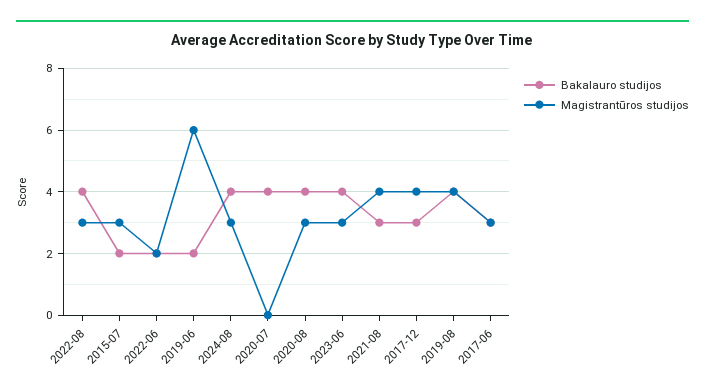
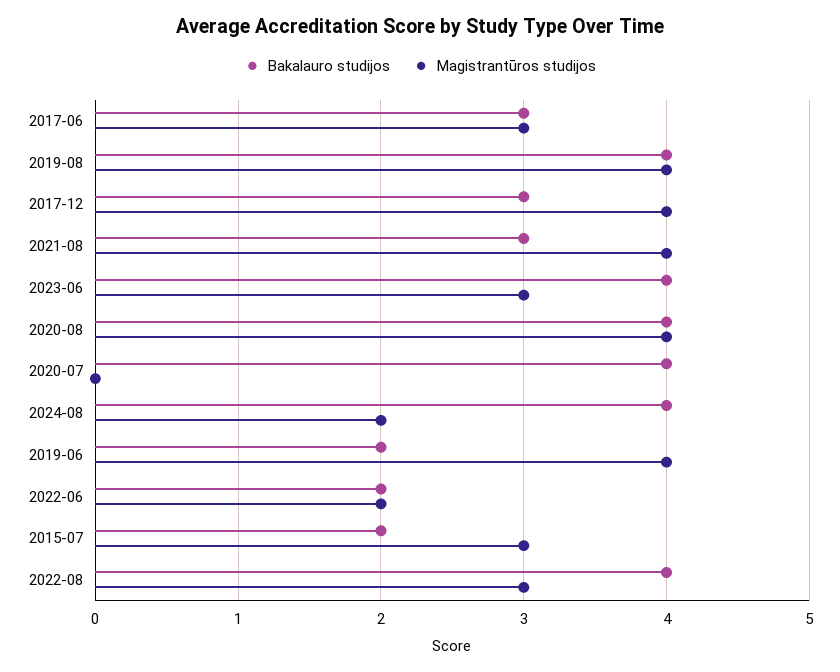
  {
    "Bakalauro studijos": {
      "2022-08": 4,
      "2015-07": 2,
      "2022-06": 2,
      "2019-06": 2,
      "2024-08": 4,
      "2020-07": 4,
      "2020-08": 4,
      "2023-06": 4,
      "2021-08": 3,
      "2017-12": 3,
      "2019-08": 4,
      "2017-06": 3
    },
    "Magistrantūros studijos": {
      "2022-08": 3,
      "2015-07": 3,
      "2022-06": 2,
-     "2019-06": 6,
+     "2019-06": 4,
-     "2024-08": 3,
+     "2024-08": 2,
      "2020-07": 0,
-     "2020-08": 3,
+     "2020-08": 4,
      "2023-06": 3,
      "2021-08": 4,
      "2017-12": 4,
      "2019-08": 4,
      "2017-06": 3
    }
  }

